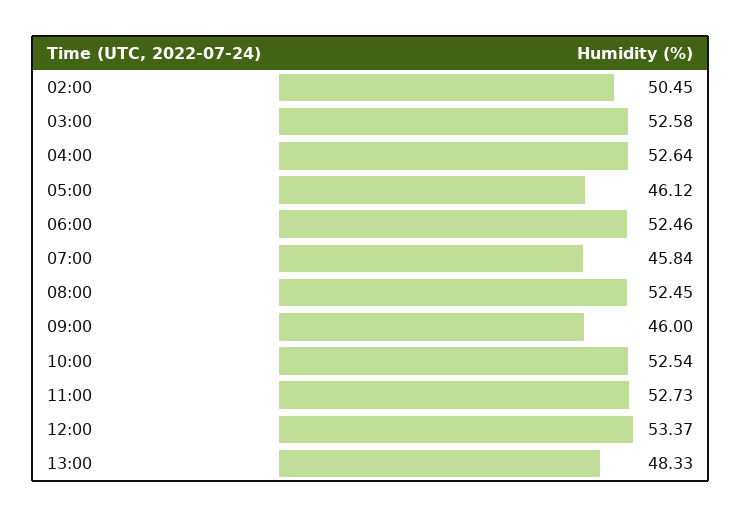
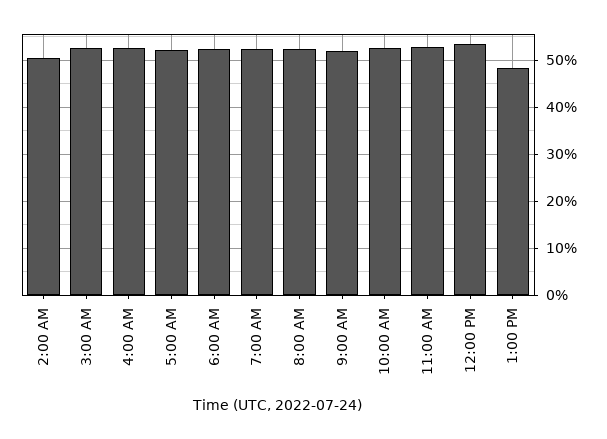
  {
    "02:00": 50.45,
    "03:00": 52.58,
    "04:00": 52.64,
-   "05:00": 46.12,
+   "05:00": 52,
    "06:00": 52.46,
-   "07:00": 45.84,
+   "07:00": 52,
    "08:00": 52.45,
-   "09:00": 46,
+   "09:00": 52,
    "10:00": 52.54,
    "11:00": 52.73,
    "12:00": 53.37,
    "13:00": 48.33
  }

